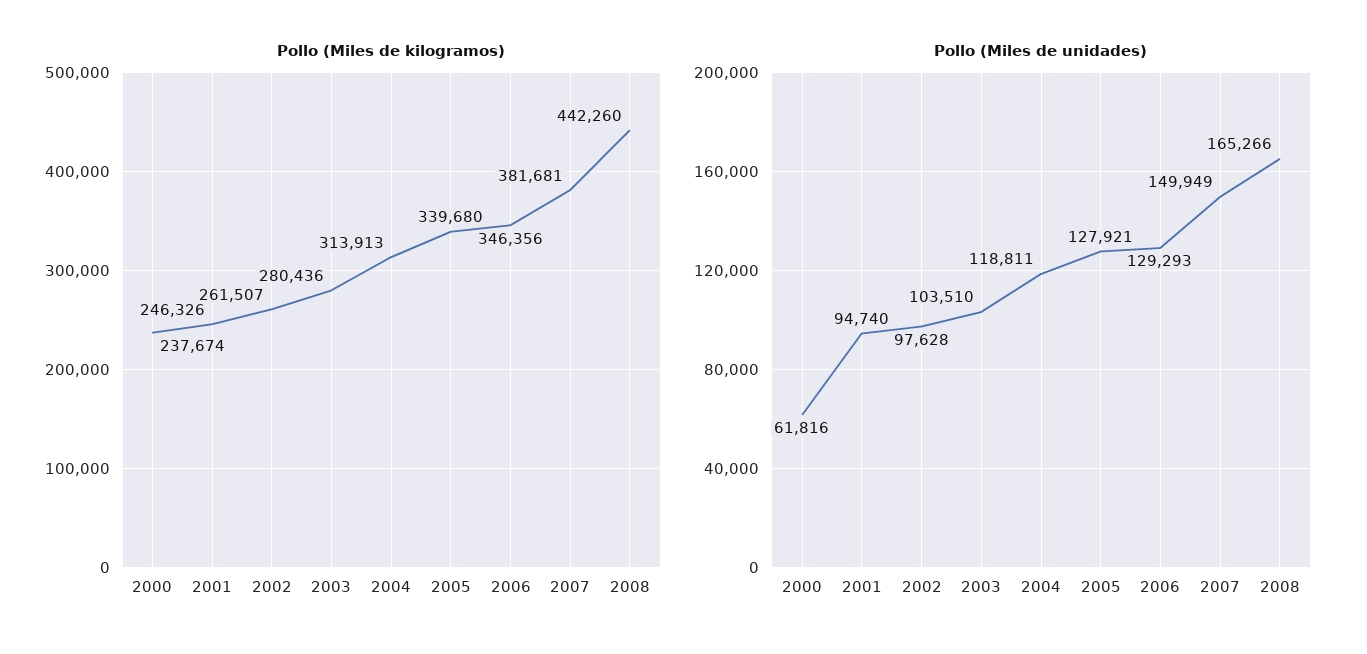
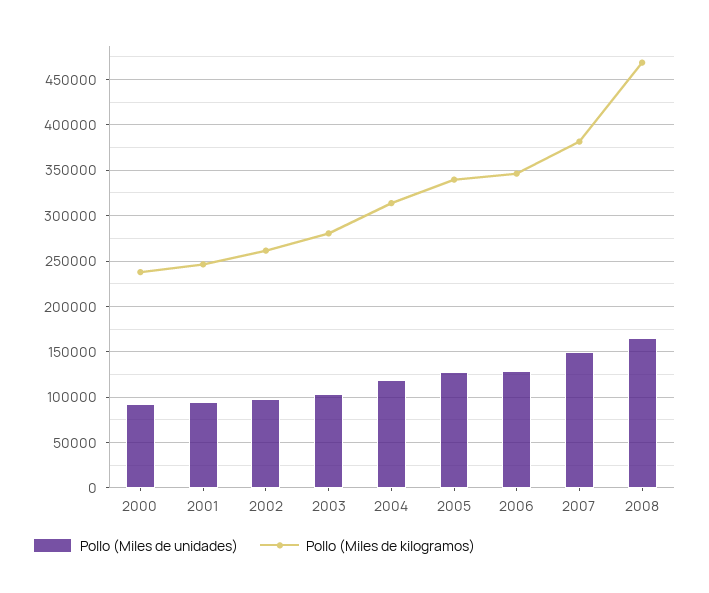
  {
    "Pollo (Miles de kilogramos)": {
      "2000": 237674,
      "2001": 246326,
      "2002": 261507,
      "2003": 280436,
      "2004": 313913,
      "2005": 339680,
      "2006": 346356,
      "2007": 381681,
-     "2008": 442260
+     "2008": 470000
    },
    "Pollo (Miles de unidades)": {
-     "2000": 61816,
+     "2000": 90000,
      "2001": 94740,
      "2002": 97628,
      "2003": 103510,
      "2004": 118811,
      "2005": 127921,
      "2006": 129293,
      "2007": 149949,
      "2008": 165266
    }
  }

